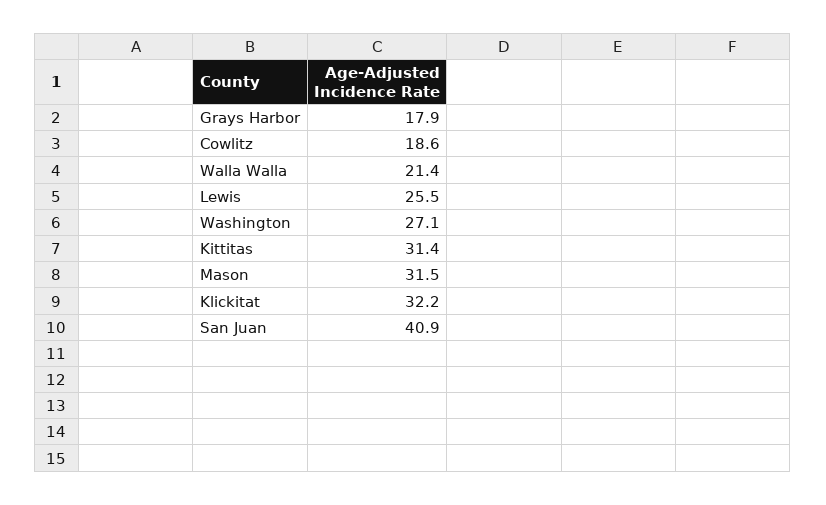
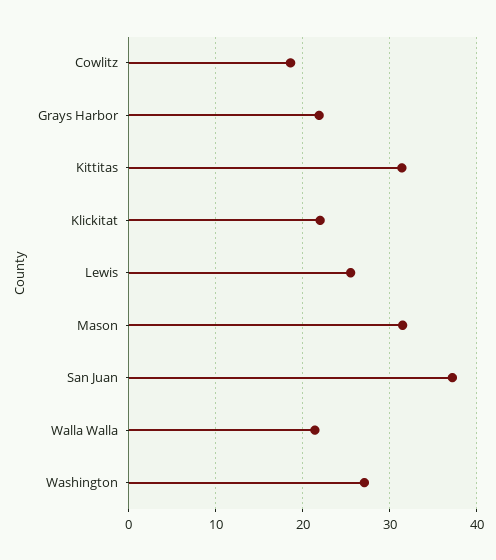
  {
-   "Grays Harbor": 17.9,
+   "Grays Harbor": 22,
    "Cowlitz": 18.6,
    "Walla Walla": 21.4,
    "Lewis": 25.5,
    "Washington": 27.1,
    "Kittitas": 31.4,
    "Mason": 31.5,
-   "Klickitat": 32.2,
+   "Klickitat": 22,
-   "San Juan": 40.9
+   "San Juan": 37
  }

